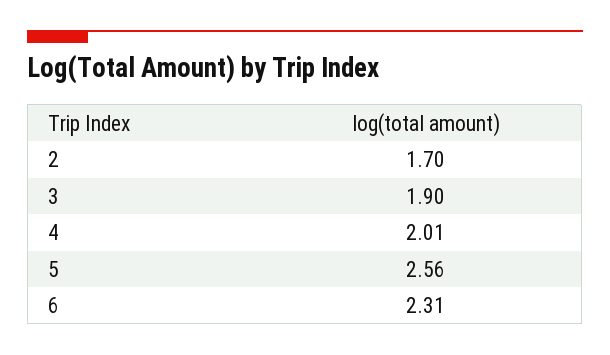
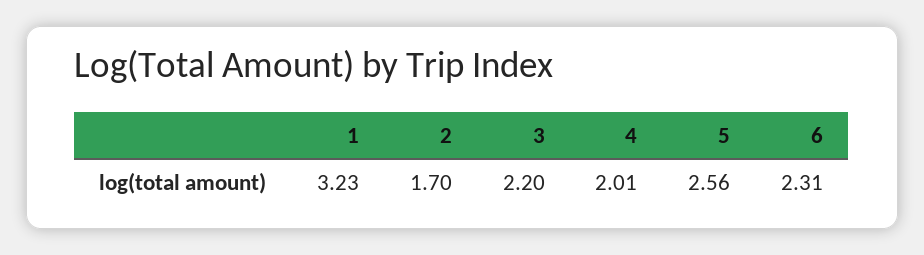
  {
    "2": 1.7,
-   "3": 1.9,
+   "3": 2.2,
    "4": 2.01,
    "5": 2.56,
-   "6": 2.31
+   "6": 2.31,
+   "1": 3.23
  }

